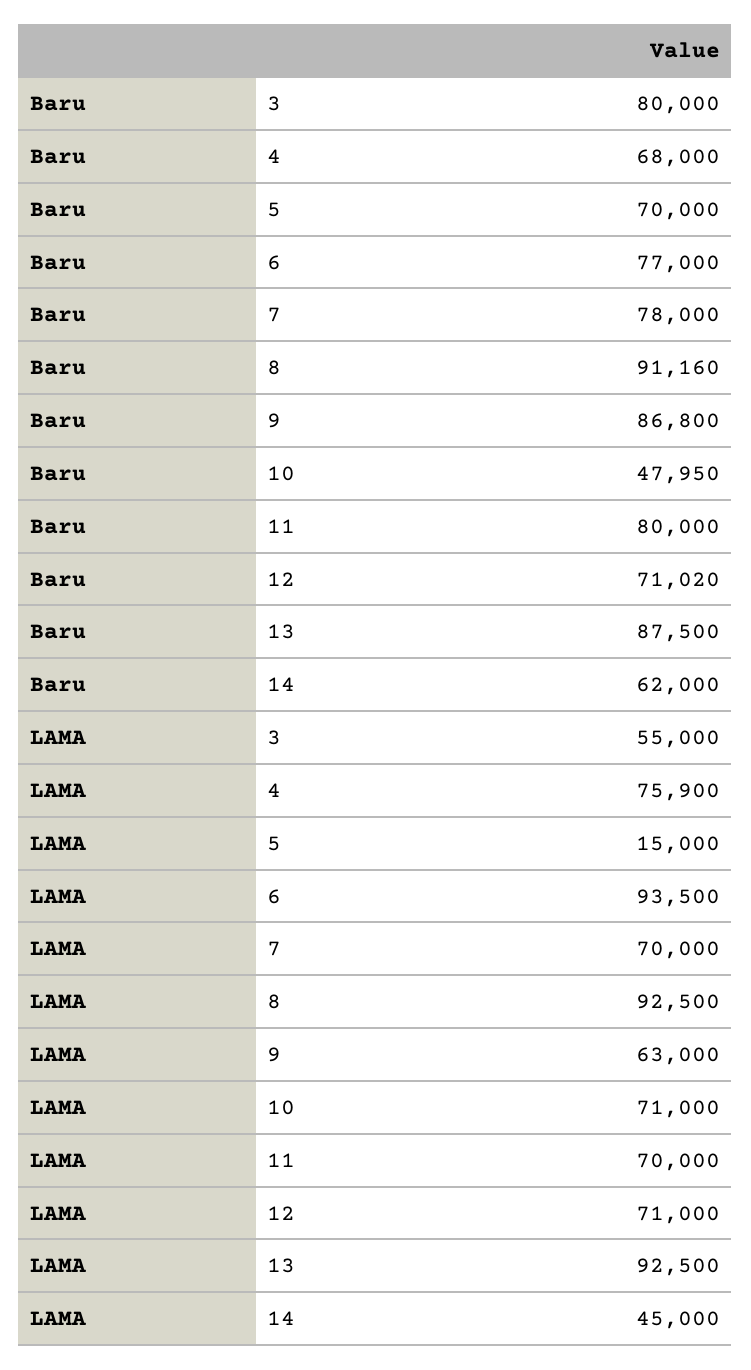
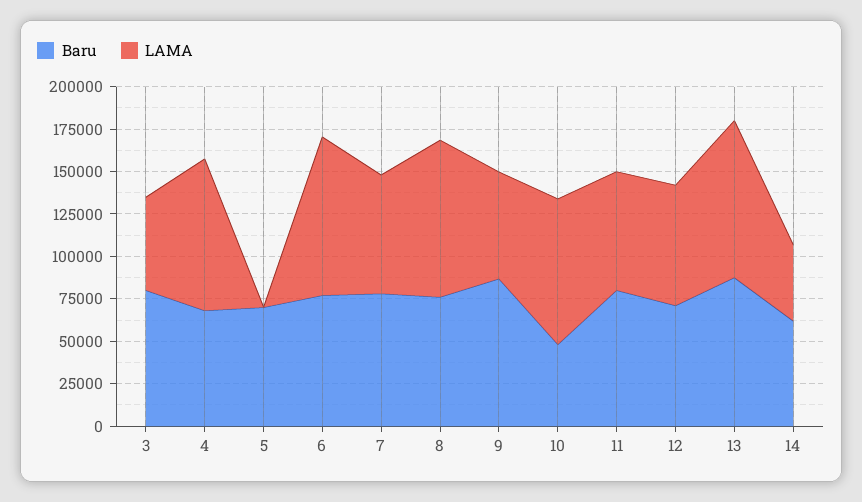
  {
    "Baru": {
      "3": 80000,
      "4": 68000,
      "5": 70000,
      "6": 77000,
      "7": 78000,
-     "8": 91160,
+     "8": 75000,
      "9": 86800,
      "10": 47950,
      "11": 80000,
      "12": 71020,
      "13": 87500,
      "14": 62000
    },
    "LAMA": {
      "3": 55000,
-     "4": 75900,
+     "4": 90000,
-     "5": 15000,
+     "5": 0,
      "6": 93500,
      "7": 70000,
      "8": 92500,
      "9": 63000,
-     "10": 71000,
+     "10": 85000,
      "11": 70000,
      "12": 71000,
      "13": 92500,
      "14": 45000
    }
  }

